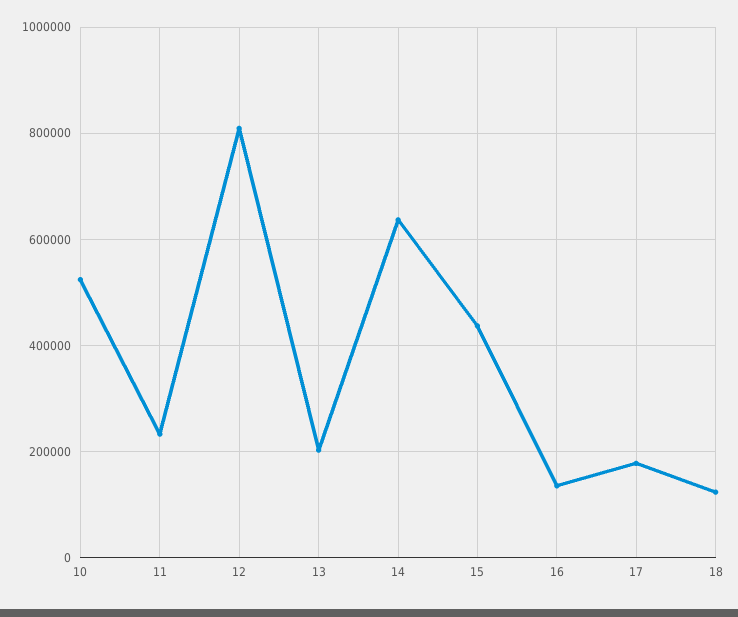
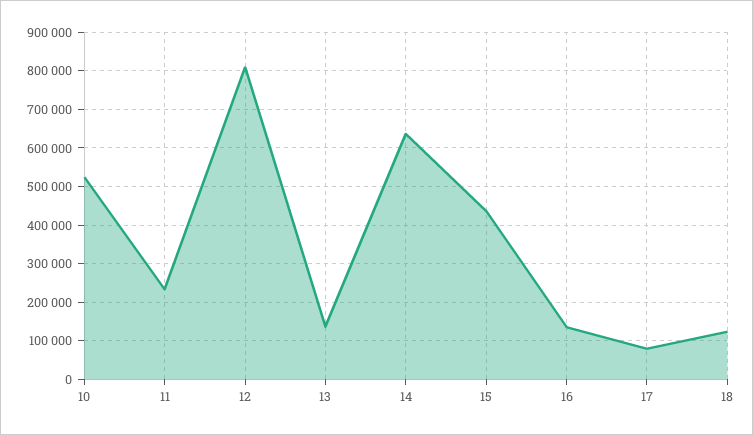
  {
    "10": 520000,
    "11": 240000,
    "12": 800000,
-   "13": 200000,
+   "13": 140000,
    "14": 640000,
    "15": 440000,
    "16": 140000,
-   "17": 180000,
+   "17": 80000,
    "18": 120000
  }

